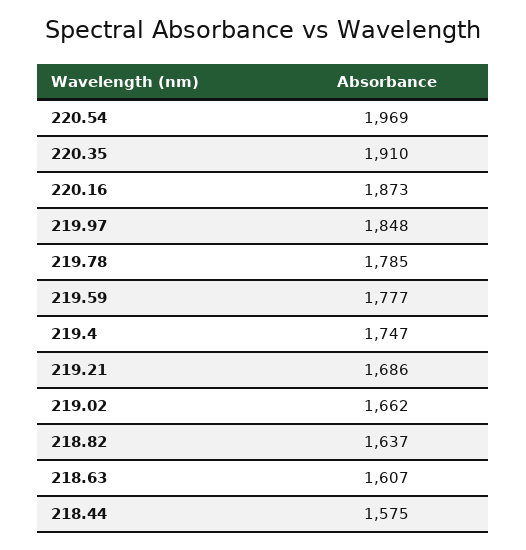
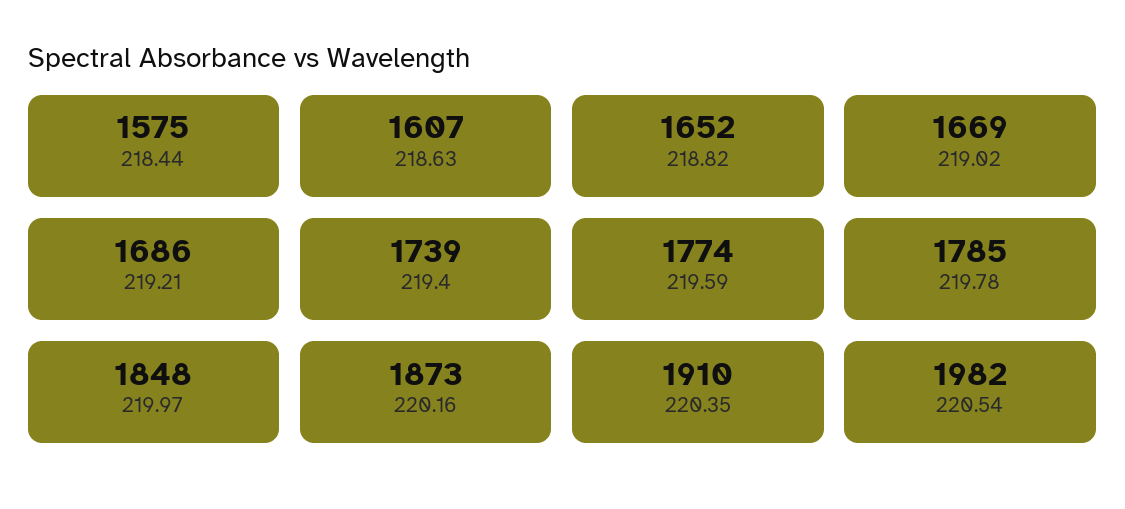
  {
-   "220.54": 1969,
+   "220.54": 1982,
    "220.35": 1910,
    "220.16": 1873,
    "219.97": 1848,
    "219.78": 1785,
-   "219.59": 1777,
+   "219.59": 1774,
-   "219.4": 1747,
+   "219.4": 1739,
    "219.21": 1686,
-   "219.02": 1662,
+   "219.02": 1669,
-   "218.82": 1637,
+   "218.82": 1652,
    "218.63": 1607,
    "218.44": 1575
  }

